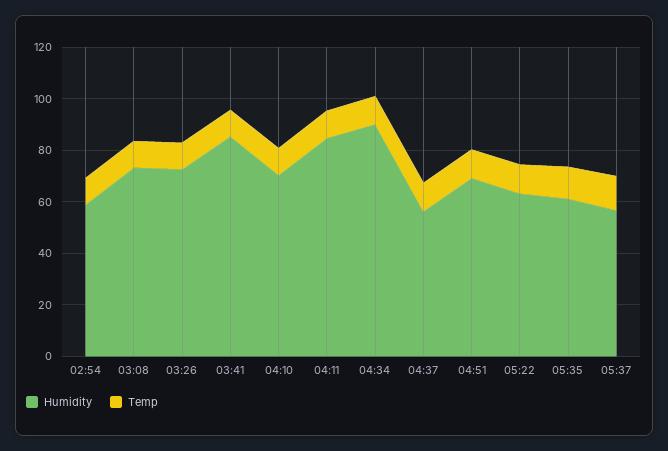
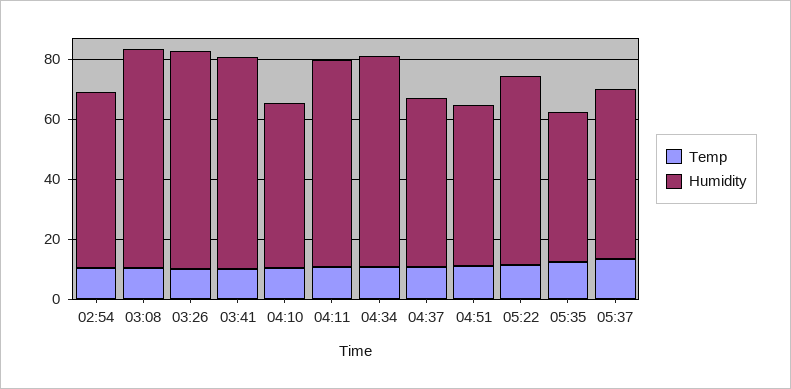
  {
    "Humidity": {
      "02:54": 60,
      "03:08": 75,
      "03:26": 75,
-     "03:41": 85,
+     "03:41": 70,
-     "04:10": 70,
+     "04:10": 55,
-     "04:11": 85,
+     "04:11": 70,
-     "04:34": 90,
+     "04:34": 70,
      "04:37": 55,
-     "04:51": 70,
+     "04:51": 55,
      "05:22": 65,
-     "05:35": 60,
+     "05:35": 50,
      "05:37": 55
    },
    "Temp": {
      "02:54": 10,
      "03:08": 10,
      "03:26": 10,
      "03:41": 10,
      "04:10": 10,
      "04:11": 10,
      "04:34": 10,
      "04:37": 10,
      "04:51": 10,
      "05:22": 10,
      "05:35": 10,
      "05:37": 15
    }
  }

